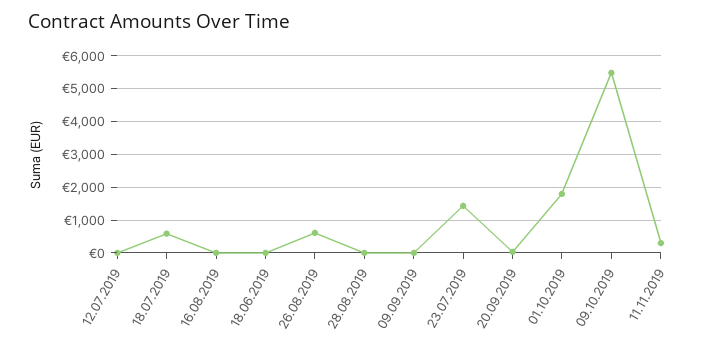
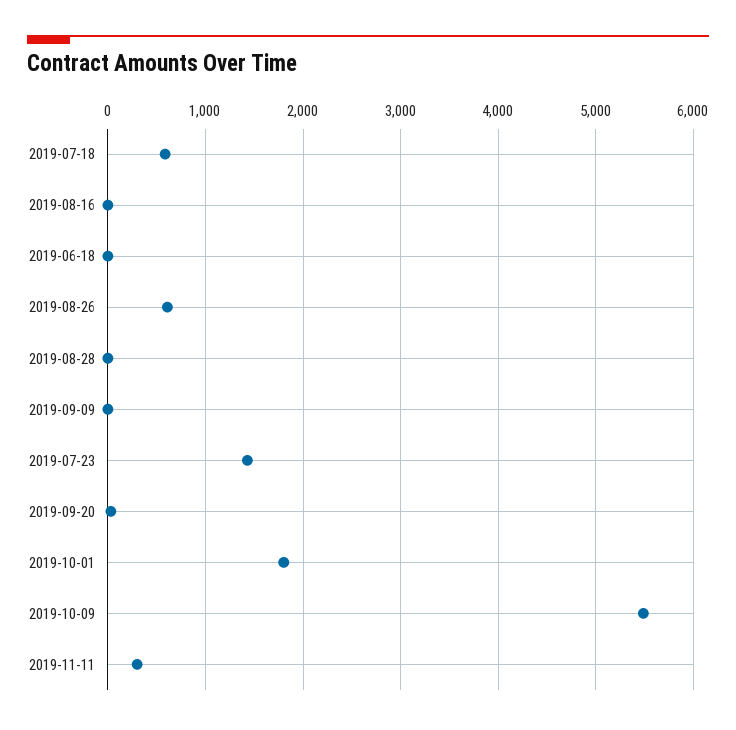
  {
-   "12.07.2019": 0,
    "18.07.2019": 600,
    "16.08.2019": 0,
    "18.06.2019": 0,
    "26.08.2019": 600,
    "28.08.2019": 0,
    "09.09.2019": 0,
    "23.07.2019": 1400,
    "20.09.2019": 0,
    "01.10.2019": 1800,
    "09.10.2019": 5500,
    "11.11.2019": 300
  }

